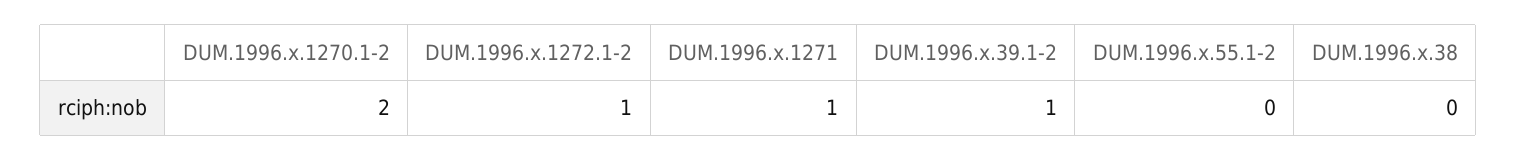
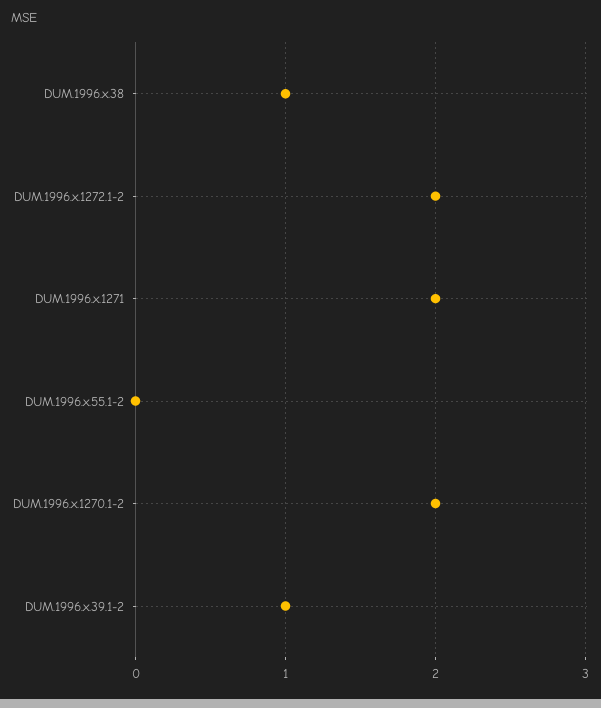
  {
    "DUM.1996.x.1270.1-2": 2,
-   "DUM.1996.x.1272.1-2": 1,
+   "DUM.1996.x.1272.1-2": 2,
-   "DUM.1996.x.1271": 1,
+   "DUM.1996.x.1271": 2,
    "DUM.1996.x.39.1-2": 1,
    "DUM.1996.x.55.1-2": 0,
-   "DUM.1996.x.38": 0
+   "DUM.1996.x.38": 1
  }

